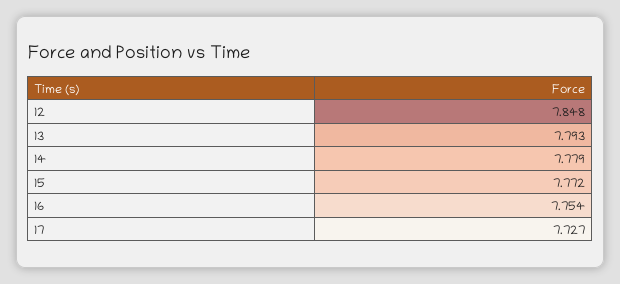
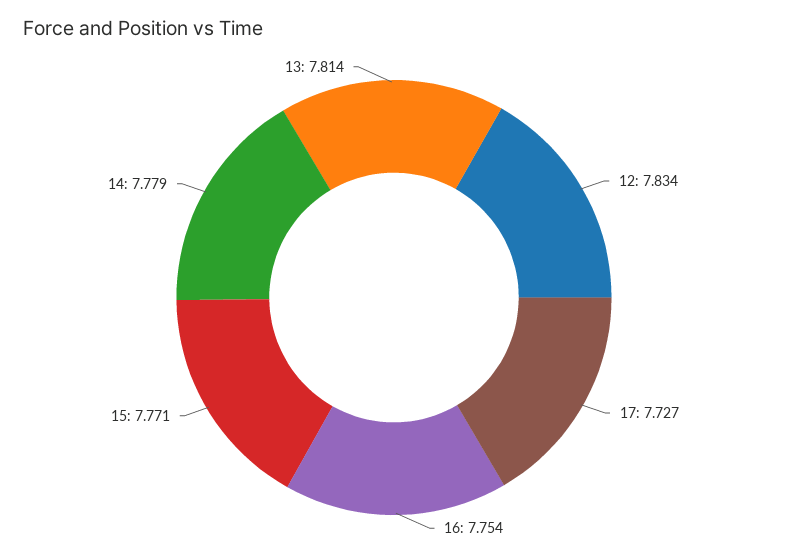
  {
-   "12": 7.848,
+   "12": 7.834,
-   "13": 7.793,
+   "13": 7.814,
    "14": 7.779,
-   "15": 7.772,
+   "15": 7.771,
    "16": 7.754,
    "17": 7.727
  }

